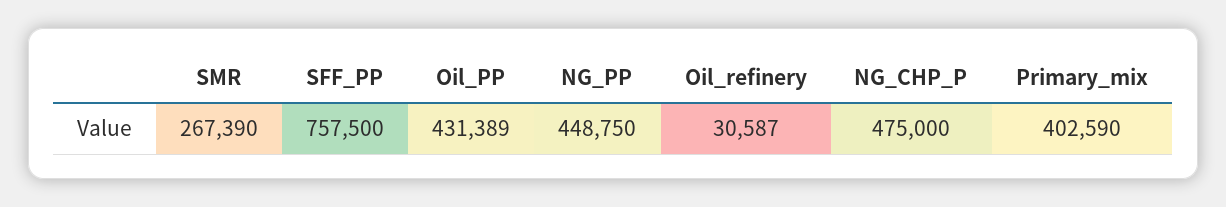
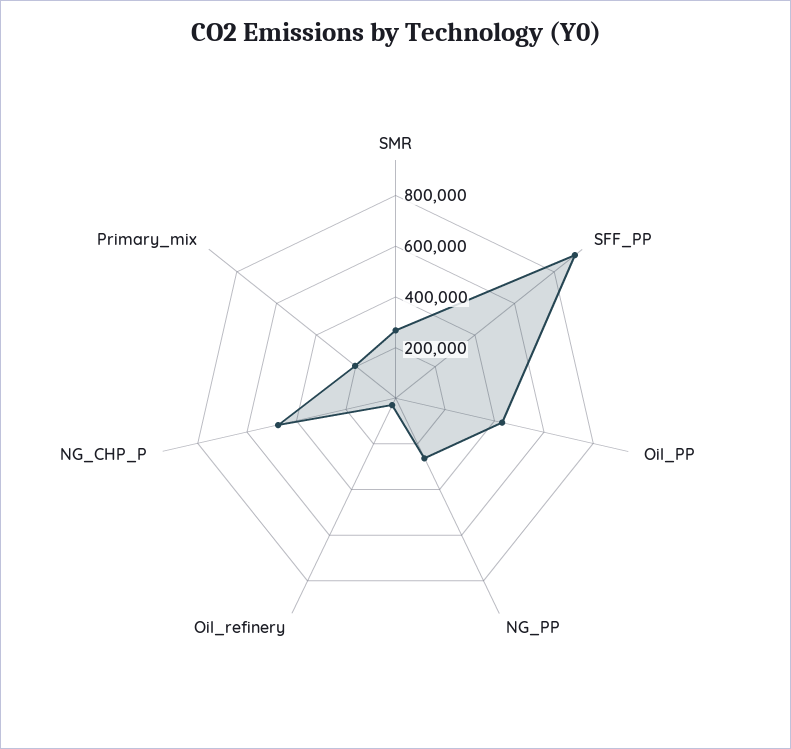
  {
    "SMR": 267390,
-   "SFF_PP": 757500,
+   "SFF_PP": 900000,
    "Oil_PP": 431389,
-   "NG_PP": 448750,
+   "NG_PP": 250000,
    "Oil_refinery": 30587,
    "NG_CHP_P": 475000,
-   "Primary_mix": 402590
+   "Primary_mix": 200000
  }

